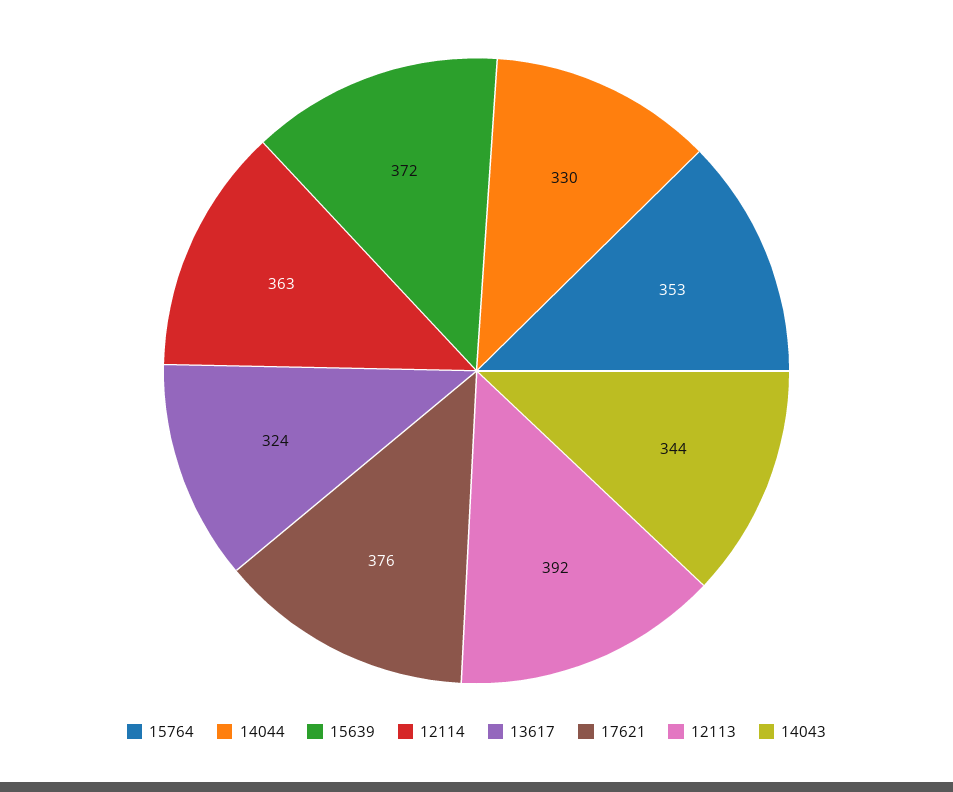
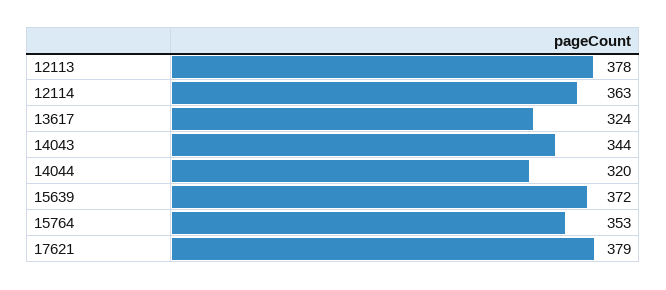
  {
    "15764": 353,
-   "14044": 330,
+   "14044": 320,
    "15639": 372,
    "12114": 363,
    "13617": 324,
-   "17621": 376,
+   "17621": 379,
-   "12113": 392,
+   "12113": 378,
    "14043": 344
  }

